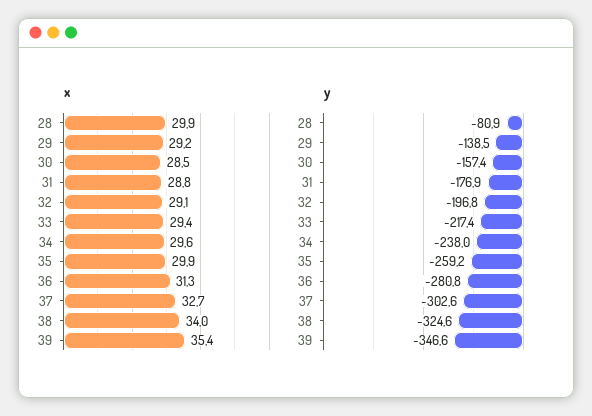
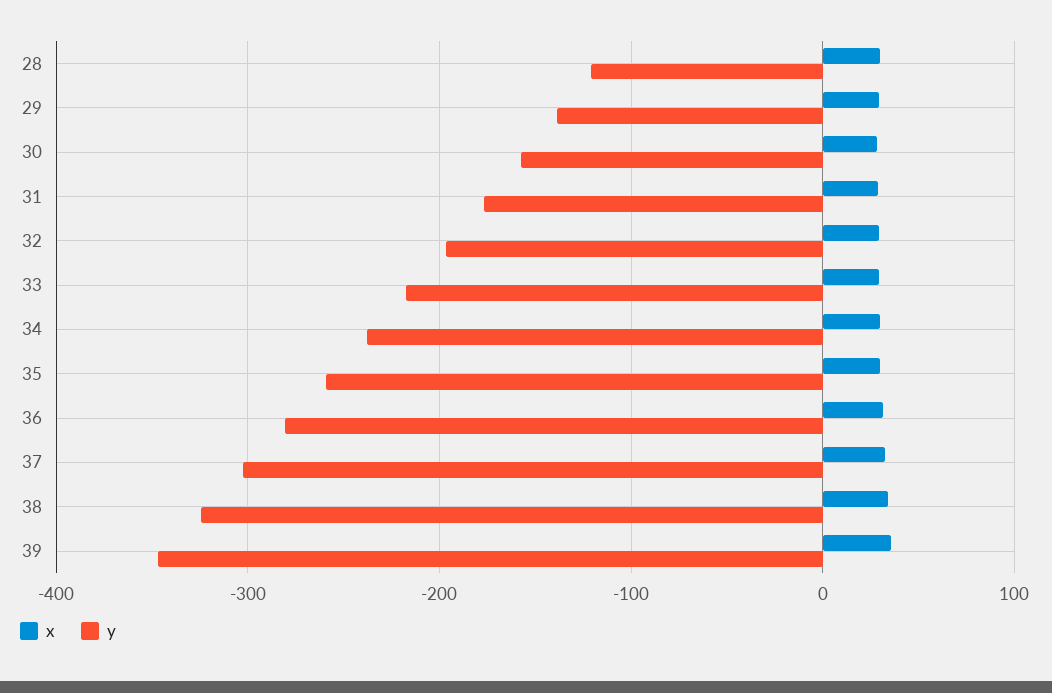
  {
    "x": {
      "28": 29.9,
      "29": 29.2,
      "30": 28.5,
      "31": 28.8,
      "32": 29.1,
      "33": 29.4,
      "34": 29.6,
      "35": 29.9,
      "36": 31.3,
      "37": 32.7,
      "38": 34,
      "39": 35.4
    },
    "y": {
-     "28": -80.9,
+     "28": -120,
      "29": -138.5,
      "30": -157.4,
      "31": -176.9,
      "32": -196.8,
      "33": -217.4,
      "34": -238,
      "35": -259.2,
      "36": -280.8,
      "37": -302.6,
      "38": -324.6,
      "39": -346.6
    }
  }

